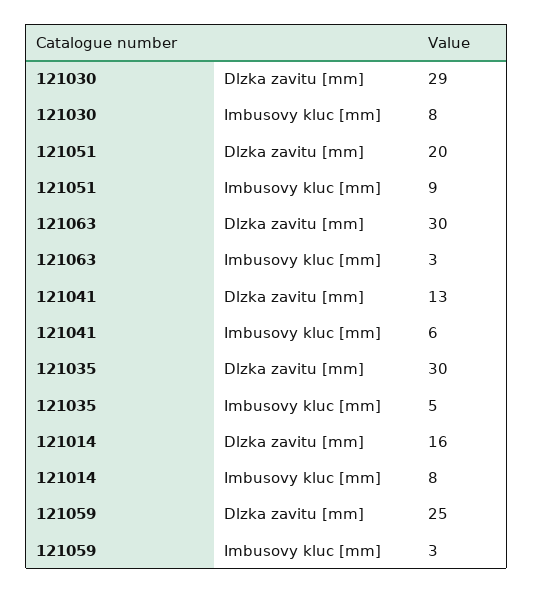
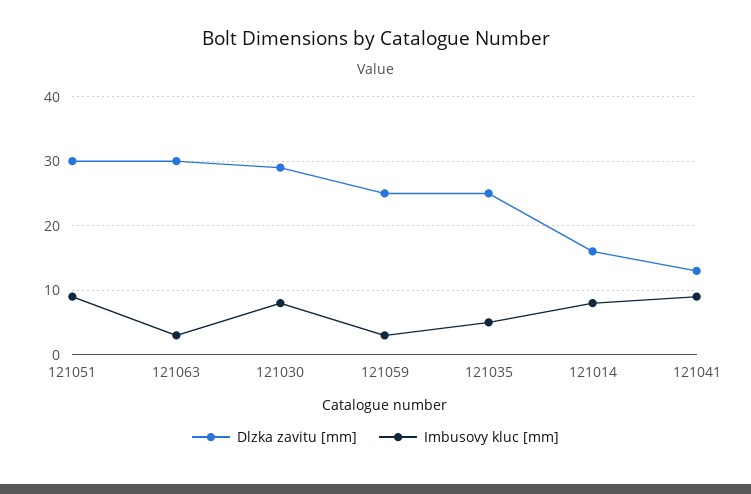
  {
    "Dlzka zavitu [mm]": {
      "121030": 29,
-     "121051": 20,
+     "121051": 30,
      "121063": 30,
      "121041": 13,
-     "121035": 30,
+     "121035": 25,
      "121014": 16,
      "121059": 25
    },
    "Imbusovy kluc [mm]": {
      "121030": 8,
      "121051": 9,
      "121063": 3,
-     "121041": 6,
+     "121041": 9,
      "121035": 5,
      "121014": 8,
      "121059": 3
    }
  }

